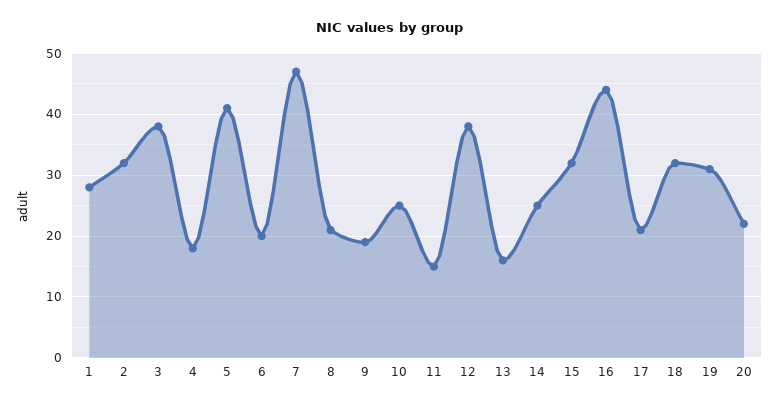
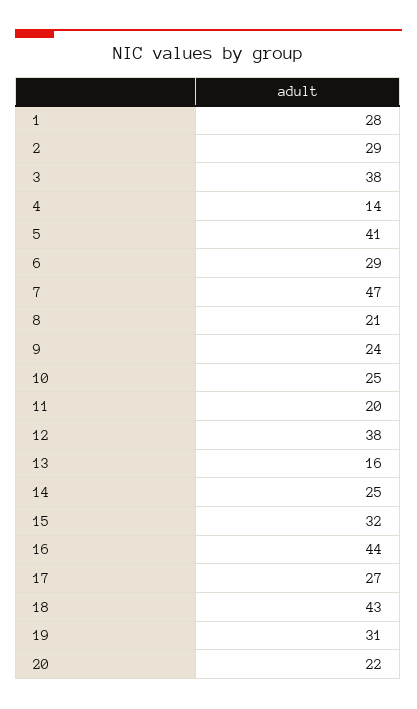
  {
    "1": 28,
-   "2": 32,
+   "2": 29,
    "3": 38,
-   "4": 18,
+   "4": 14,
    "5": 41,
-   "6": 20,
+   "6": 29,
    "7": 47,
    "8": 21,
-   "9": 19,
+   "9": 24,
    "10": 25,
-   "11": 15,
+   "11": 20,
    "12": 38,
    "13": 16,
    "14": 25,
    "15": 32,
    "16": 44,
-   "17": 21,
+   "17": 27,
-   "18": 32,
+   "18": 43,
    "19": 31,
    "20": 22
  }

